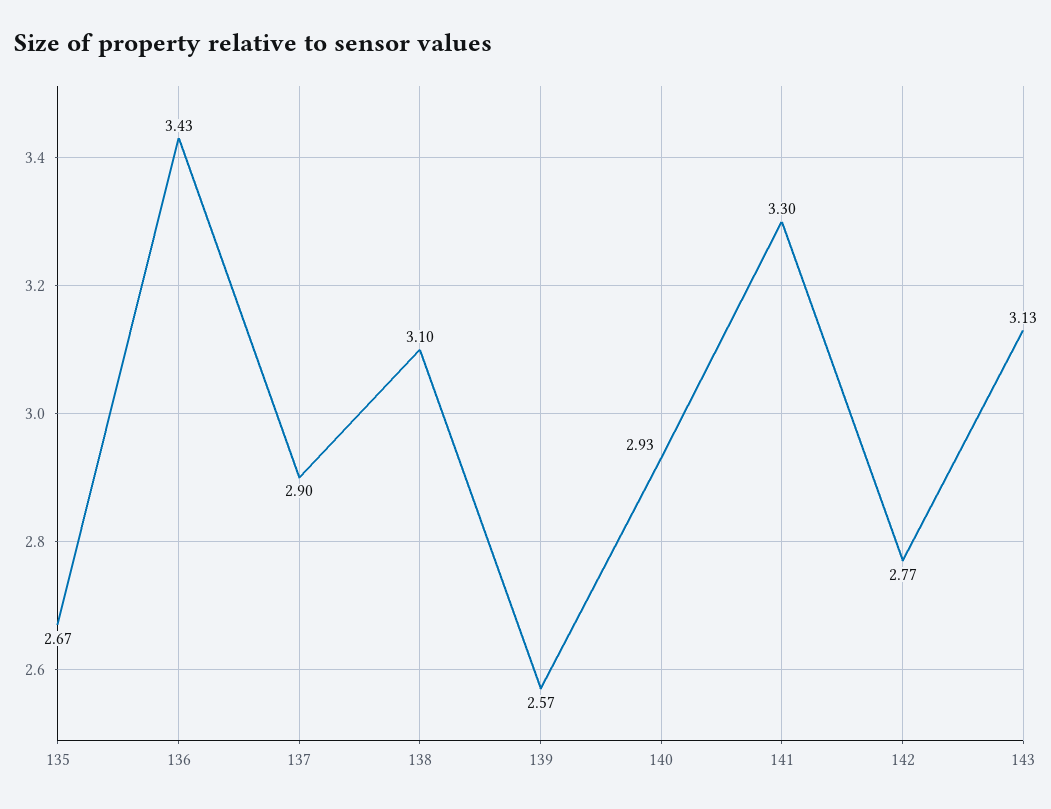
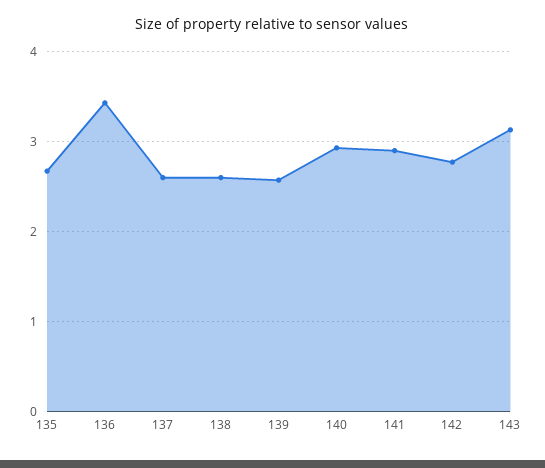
  {
    "135": 2.67,
    "136": 3.43,
-   "137": 2.9,
+   "137": 2.6,
-   "138": 3.1,
+   "138": 2.6,
    "139": 2.57,
    "140": 2.93,
-   "141": 3.3,
+   "141": 2.9,
    "142": 2.77,
    "143": 3.13
  }

